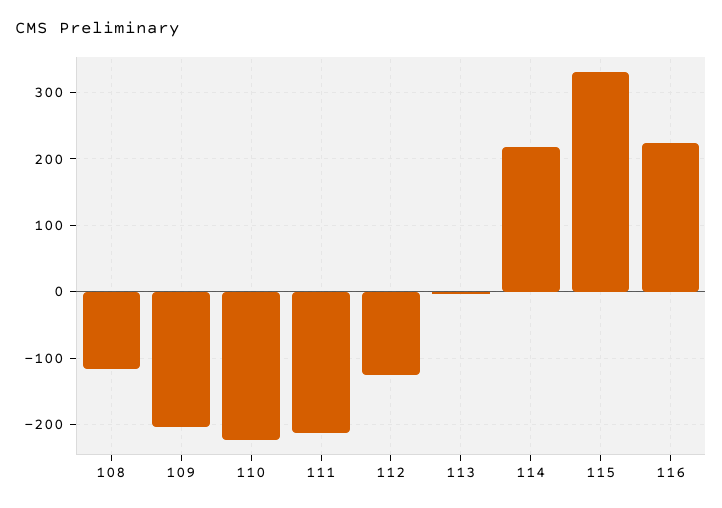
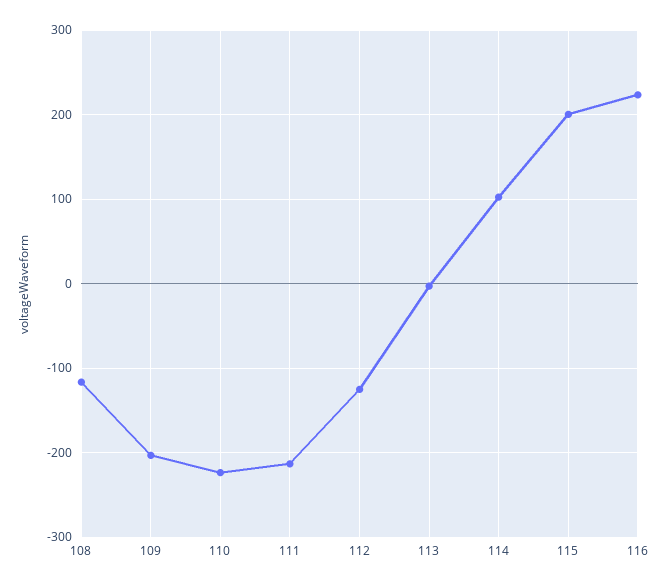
  {
    "108": -120,
    "109": -200,
    "110": -220,
    "111": -210,
    "112": -130,
    "113": 0,
-   "114": 220,
+   "114": 100,
-   "115": 330,
+   "115": 200,
    "116": 220
  }

